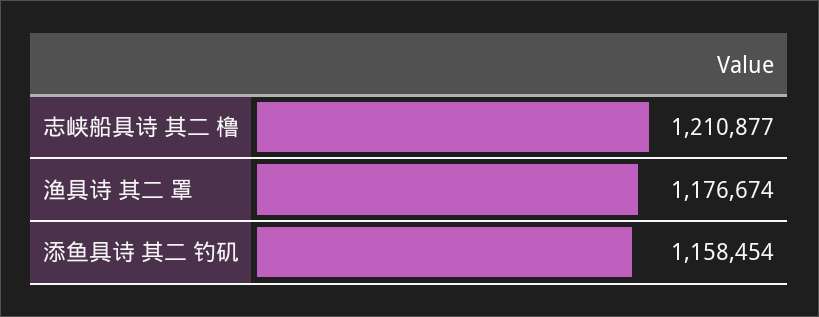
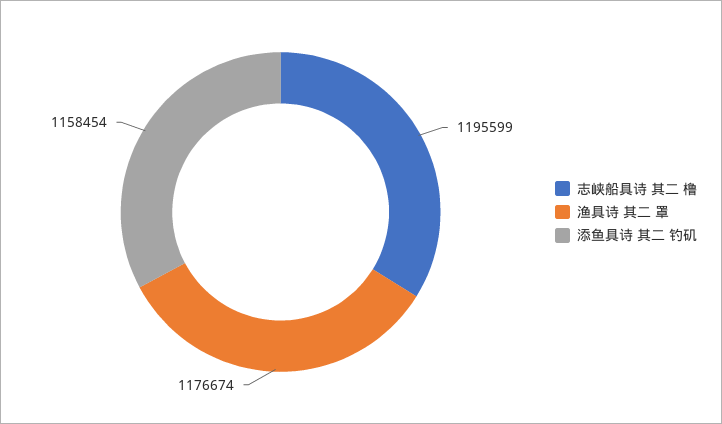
  {
-   "志峡船具诗 其二 橹": 1210877,
+   "志峡船具诗 其二 橹": 1195599,
    "渔具诗 其二 罩": 1176674,
    "添鱼具诗 其二 钓矶": 1158454
  }

